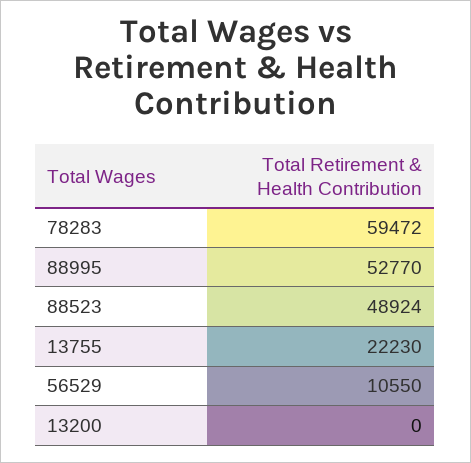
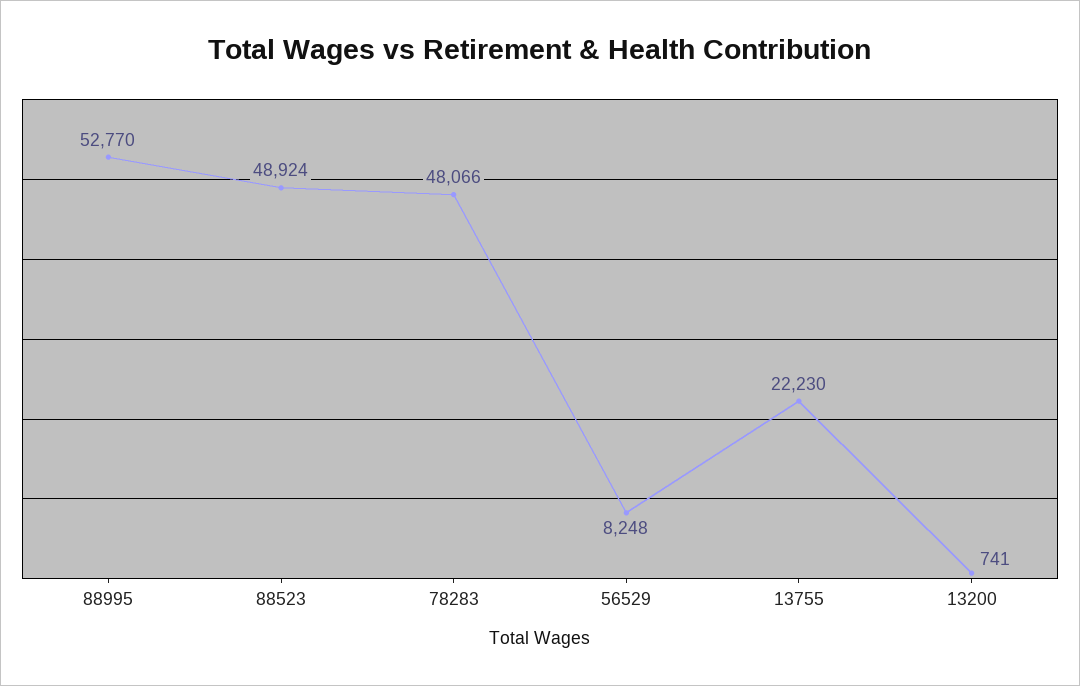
  {
-   "78283": 59472,
+   "78283": 48066,
    "88995": 52770,
    "88523": 48924,
    "13755": 22230,
-   "56529": 10550,
+   "56529": 8248,
-   "13200": 0
+   "13200": 741
  }

